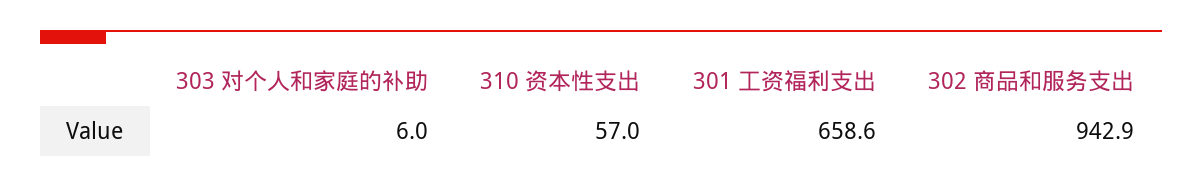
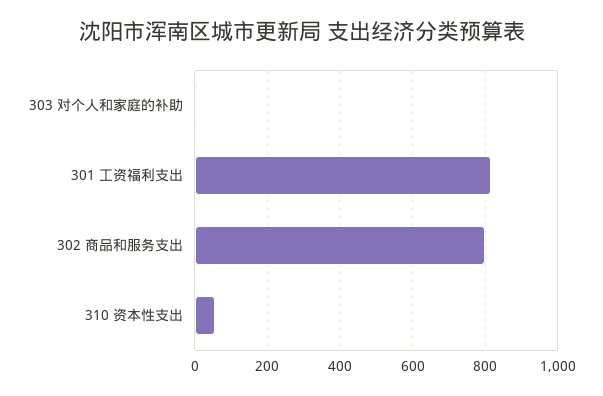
  {
    "303 对个人和家庭的补助": 6,
    "310 资本性支出": 57,
-   "301 工资福利支出": 658.6,
+   "301 工资福利支出": 820,
-   "302 商品和服务支出": 942.9
+   "302 商品和服务支出": 800
  }

